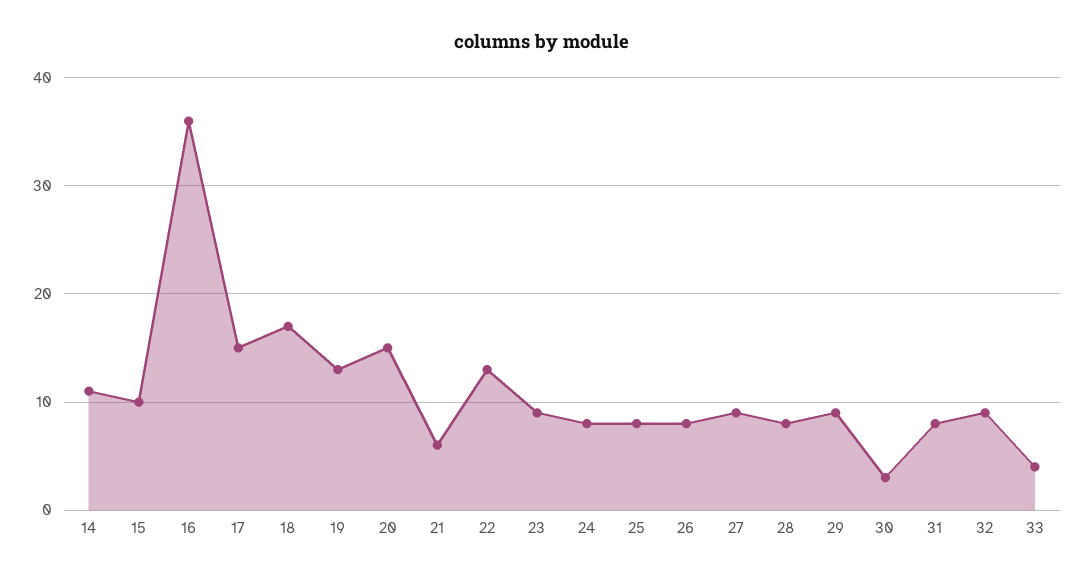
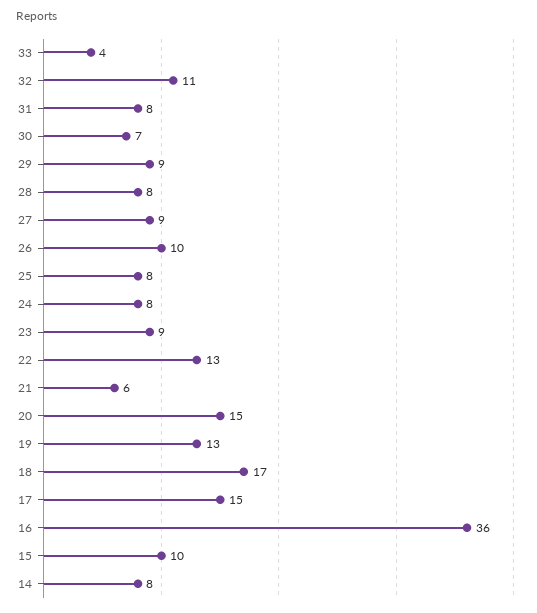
  {
-   "14": 11,
+   "14": 8,
    "15": 10,
    "16": 36,
    "17": 15,
    "18": 17,
    "19": 13,
    "20": 15,
    "21": 6,
    "22": 13,
    "23": 9,
    "24": 8,
    "25": 8,
-   "26": 8,
+   "26": 10,
    "27": 9,
    "28": 8,
    "29": 9,
-   "30": 3,
+   "30": 7,
    "31": 8,
-   "32": 9,
+   "32": 11,
    "33": 4
  }

